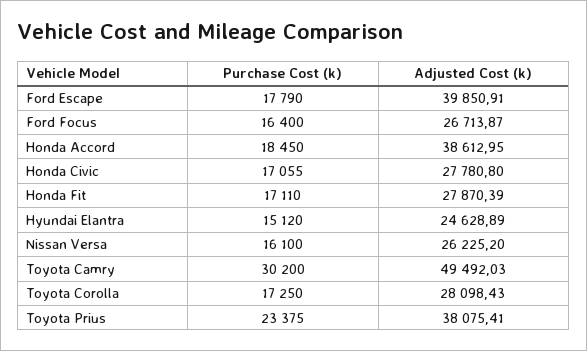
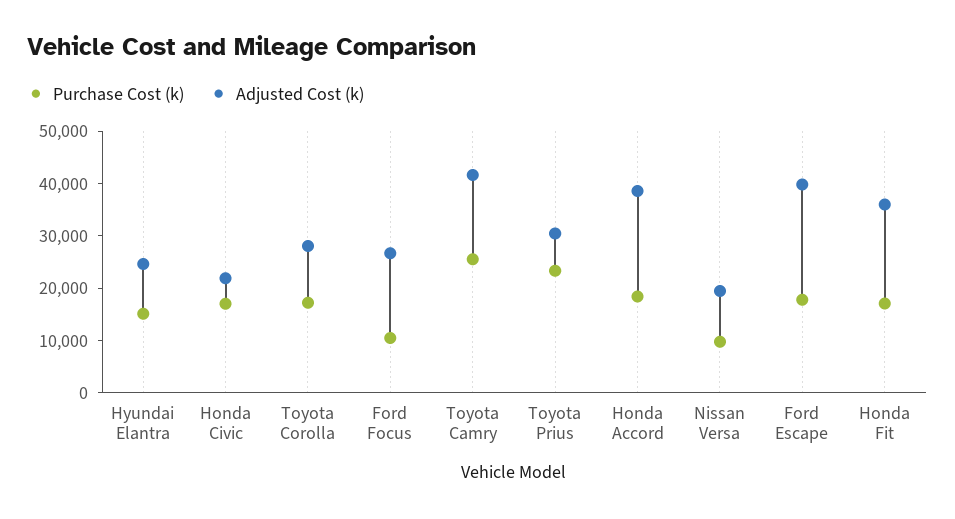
  {
    "Purchase Cost (k)": {
      "Ford Escape": 17790,
-     "Ford Focus": 16400,
+     "Ford Focus": 10000,
      "Honda Accord": 18450,
      "Honda Civic": 17055,
      "Honda Fit": 17110,
      "Hyundai Elantra": 15120,
-     "Nissan Versa": 16100,
+     "Nissan Versa": 10000,
-     "Toyota Camry": 30200,
+     "Toyota Camry": 26000,
      "Toyota Corolla": 17250,
      "Toyota Prius": 23375
    },
    "Adjusted Cost (k)": {
      "Ford Escape": 39850.91,
      "Ford Focus": 26713.87,
      "Honda Accord": 38612.95,
-     "Honda Civic": 27780.8,
+     "Honda Civic": 22000,
-     "Honda Fit": 27870.39,
+     "Honda Fit": 36000,
      "Hyundai Elantra": 24628.89,
-     "Nissan Versa": 26225.2,
+     "Nissan Versa": 20000,
-     "Toyota Camry": 49492.03,
+     "Toyota Camry": 42000,
      "Toyota Corolla": 28098.43,
-     "Toyota Prius": 38075.41
+     "Toyota Prius": 30000
    }
  }

